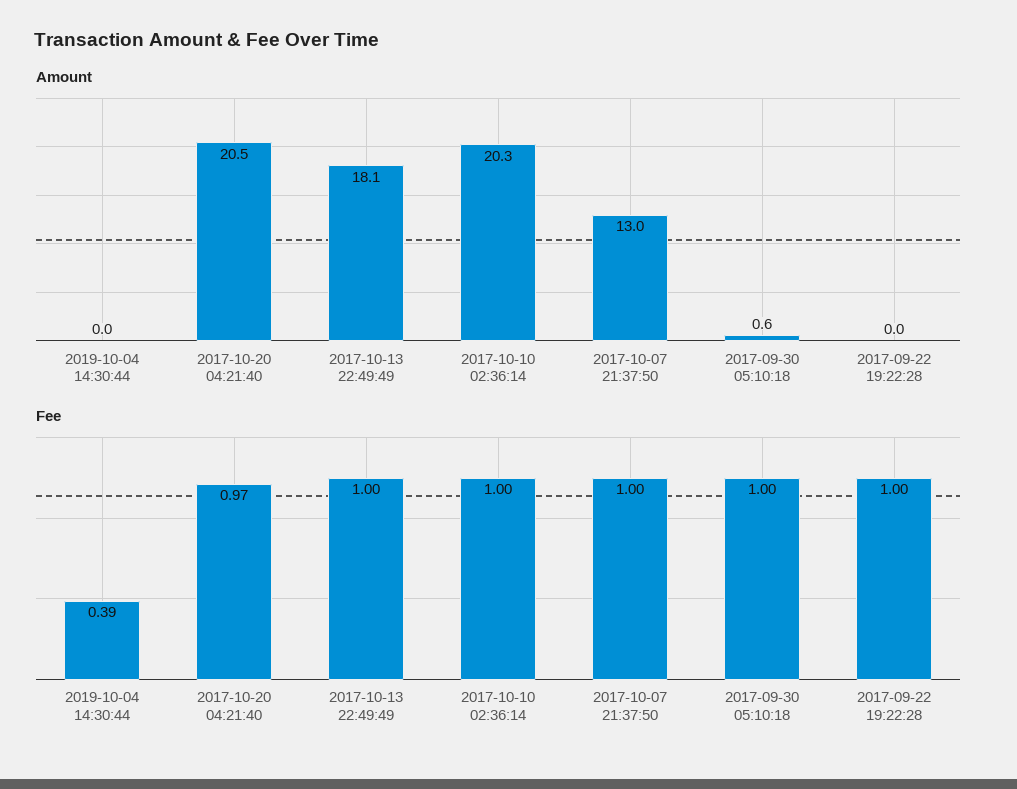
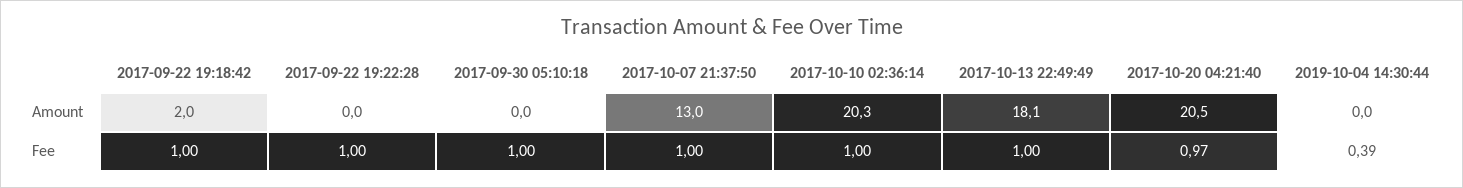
  {
    "Amount": {
      "2019-10-04 14:30:44": 0,
      "2017-10-20 04:21:40": 20.5,
      "2017-10-13 22:49:49": 18.1,
      "2017-10-10 02:36:14": 20.3,
      "2017-10-07 21:37:50": 13,
-     "2017-09-30 05:10:18": 0.6,
+     "2017-09-30 05:10:18": 0,
-     "2017-09-22 19:22:28": 0
+     "2017-09-22 19:22:28": 0,
+     "2017-09-22 19:18:42": 2
    },
    "Fee": {
      "2019-10-04 14:30:44": 0.39,
      "2017-10-20 04:21:40": 0.97,
      "2017-10-13 22:49:49": 1,
      "2017-10-10 02:36:14": 1,
      "2017-10-07 21:37:50": 1,
      "2017-09-30 05:10:18": 1,
-     "2017-09-22 19:22:28": 1
+     "2017-09-22 19:22:28": 1,
+     "2017-09-22 19:18:42": 1
    }
  }

